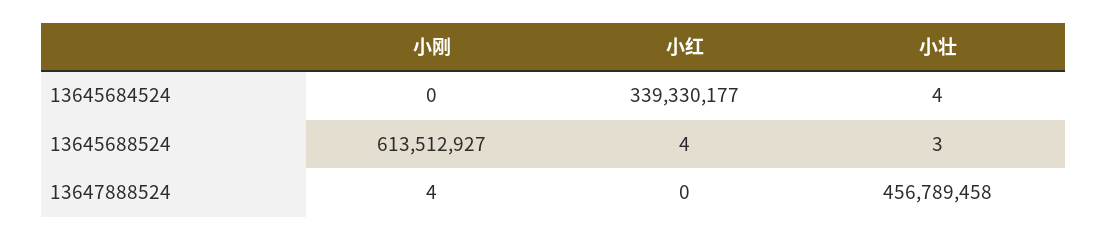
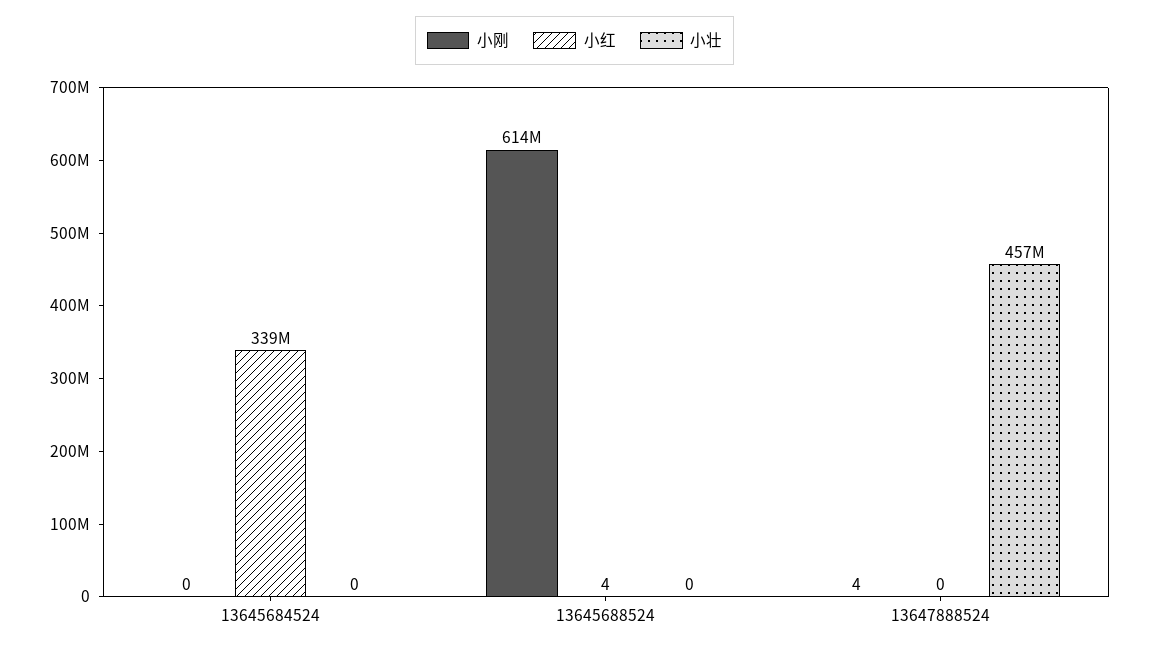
  {
    "小刚": {
      "13645684524": 0,
      "13645688524": 613512927,
      "13647888524": 4
    },
    "小红": {
      "13645684524": 339330177,
      "13645688524": 4,
      "13647888524": 0
    },
    "小壮": {
-     "13645684524": 4,
+     "13645684524": 0,
-     "13645688524": 3,
+     "13645688524": 0,
      "13647888524": 456789458
    }
  }

